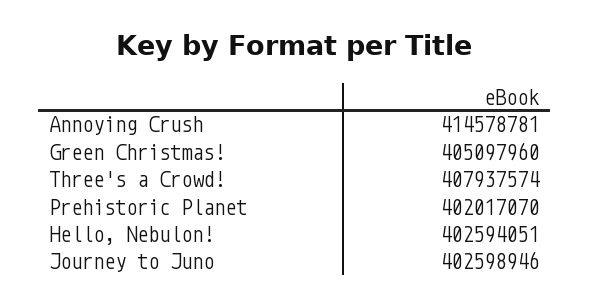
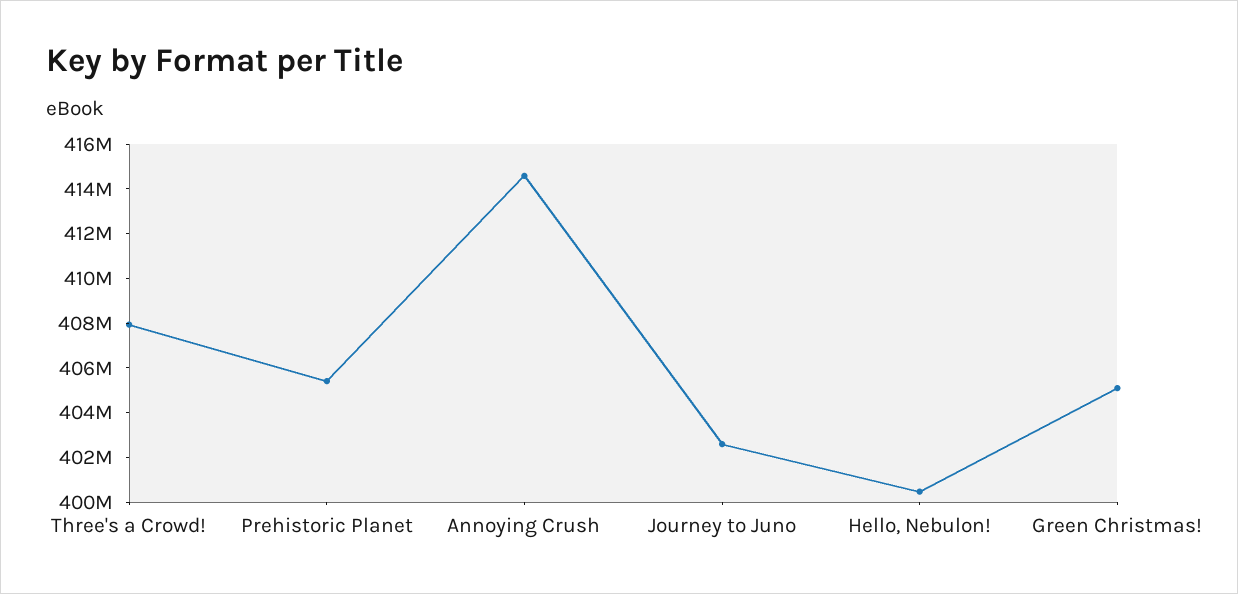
  {
    "Annoying Crush": 414578781,
    "Green Christmas!": 405097960,
    "Three's a Crowd!": 407937574,
-   "Prehistoric Planet": 402017070,
+   "Prehistoric Planet": 405500000,
-   "Hello, Nebulon!": 402594051,
+   "Hello, Nebulon!": 400500000,
    "Journey to Juno": 402598946
  }

